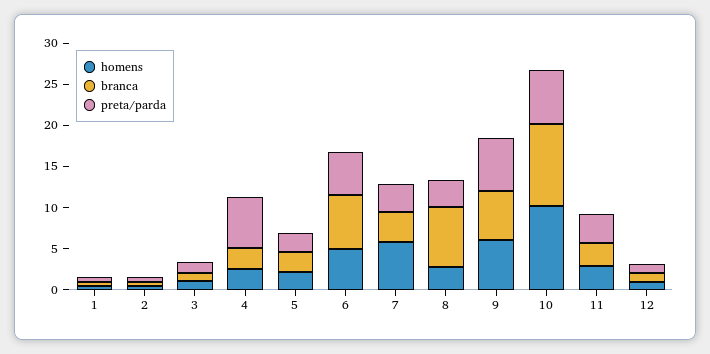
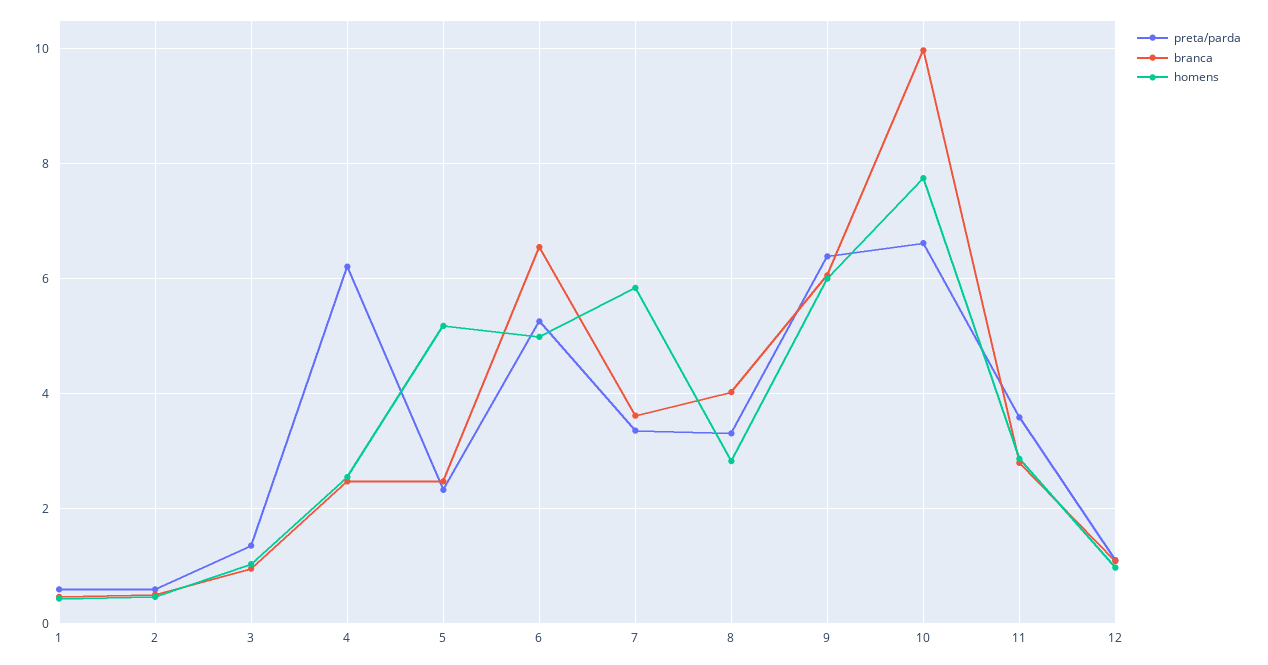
  {
    "homens": {
      "1": 0.4,
      "2": 0.4,
      "3": 1,
      "4": 2.6,
-     "5": 2,
+     "5": 5.2,
      "6": 5,
      "7": 5.8,
      "8": 2.8,
      "9": 6,
-     "10": 10,
+     "10": 7.8,
      "11": 2.8,
      "12": 1
    },
    "branca": {
      "1": 0.4,
      "2": 0.6,
      "3": 1,
      "4": 2.4,
      "5": 2.4,
      "6": 6.6,
      "7": 3.6,
-     "8": 7,
+     "8": 4,
      "9": 6,
      "10": 10,
      "11": 2.8,
      "12": 1
    },
    "preta/parda": {
      "1": 0.6,
      "2": 0.6,
      "3": 1.4,
      "4": 6.2,
      "5": 2.4,
      "6": 5.2,
      "7": 3.4,
      "8": 3.4,
      "9": 6.4,
      "10": 6.6,
      "11": 3.6,
      "12": 1.2
    }
  }

